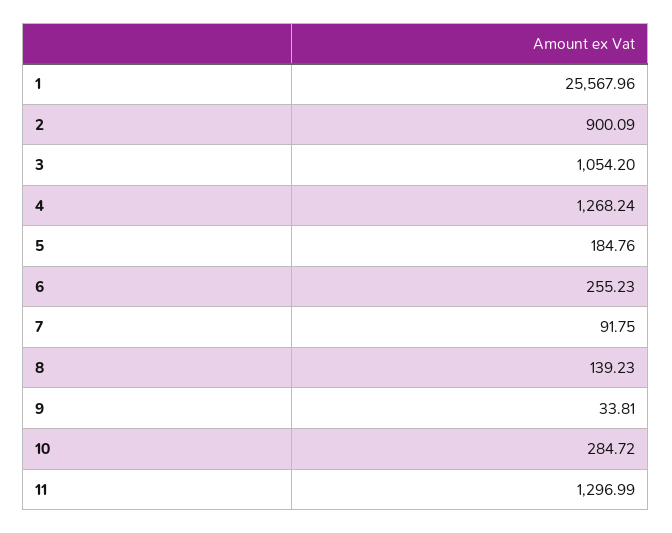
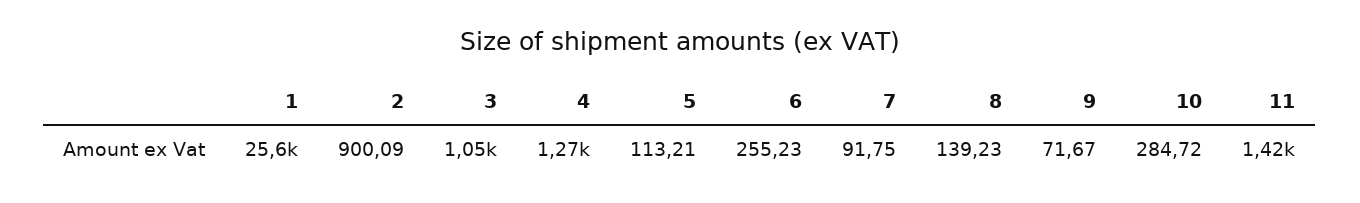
  {
    "1": 25567.96,
    "2": 900.09,
    "3": 1054.2,
    "4": 1268.24,
-   "5": 184.76,
+   "5": 113.21,
    "6": 255.23,
    "7": 91.75,
    "8": 139.23,
-   "9": 33.81,
+   "9": 71.67,
    "10": 284.72,
-   "11": 1296.99
+   "11": 1420
  }

